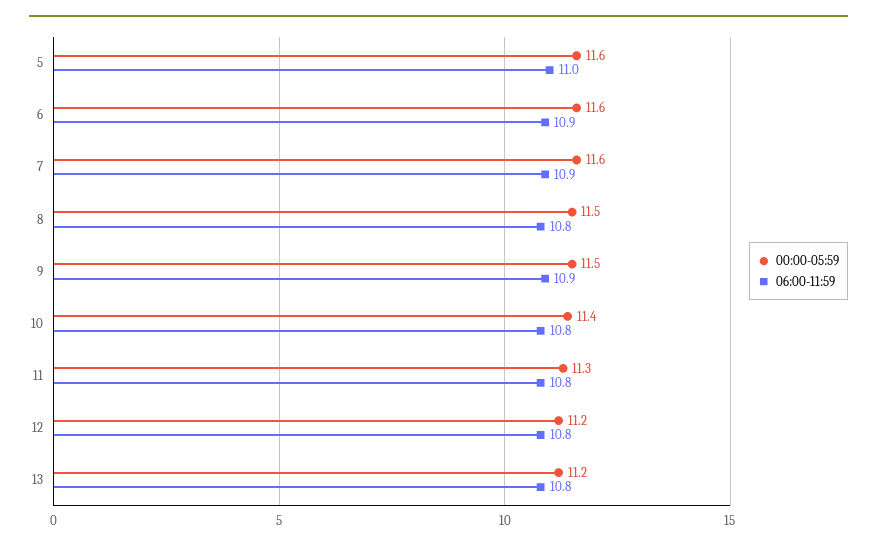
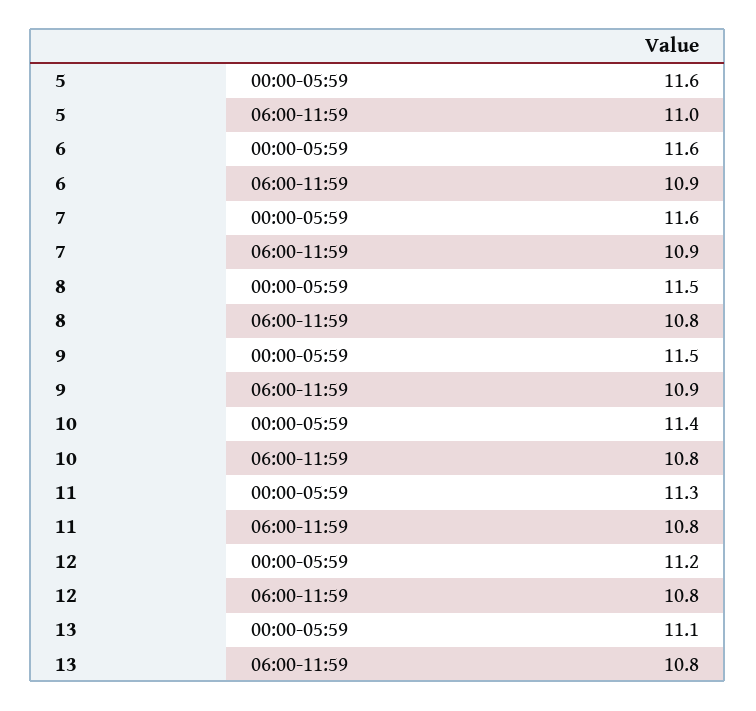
  {
    "00:00-05:59": {
      "5": 11.6,
      "6": 11.6,
      "7": 11.6,
      "8": 11.5,
      "9": 11.5,
      "10": 11.4,
      "11": 11.3,
      "12": 11.2,
-     "13": 11.2
+     "13": 11.1
    },
    "06:00-11:59": {
      "5": 11,
      "6": 10.9,
      "7": 10.9,
      "8": 10.8,
      "9": 10.9,
      "10": 10.8,
      "11": 10.8,
      "12": 10.8,
      "13": 10.8
    }
  }

